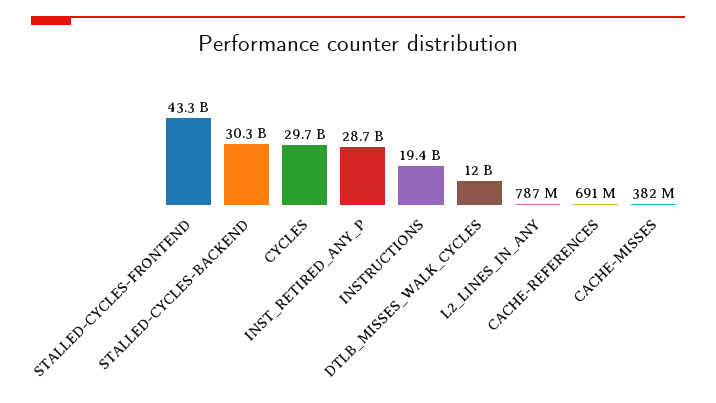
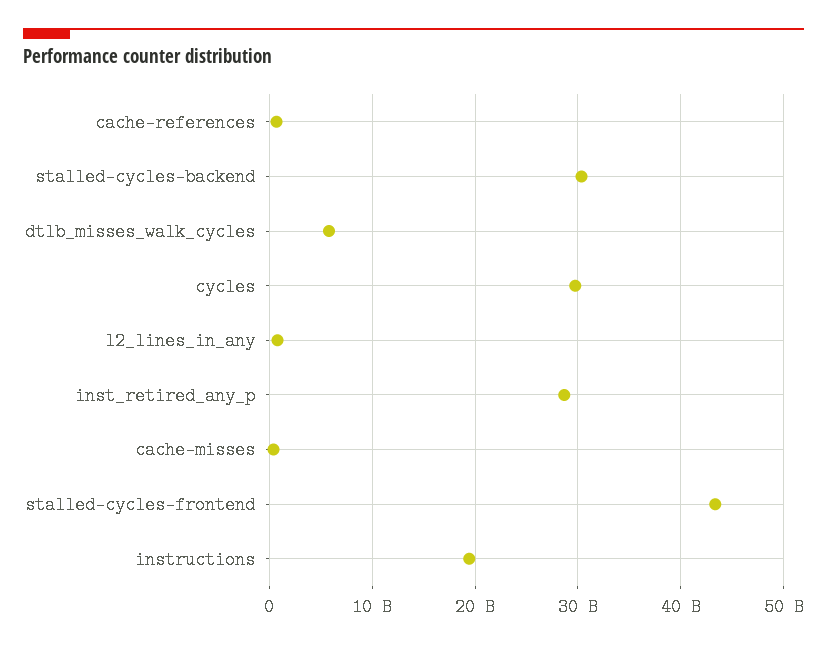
  {
    "STALLED-CYCLES-FRONTEND": 43300000000,
    "STALLED-CYCLES-BACKEND": 30300000000,
    "CYCLES": 29700000000,
    "INST_RETIRED_ANY_P": 28700000000,
    "INSTRUCTIONS": 19400000000,
-   "DTLB_MISSES_WALK_CYCLES": 12000000000,
+   "DTLB_MISSES_WALK_CYCLES": 6000000000,
    "L2_LINES_IN_ANY": 787000000,
    "CACHE-REFERENCES": 691000000,
    "CACHE-MISSES": 382000000
  }

